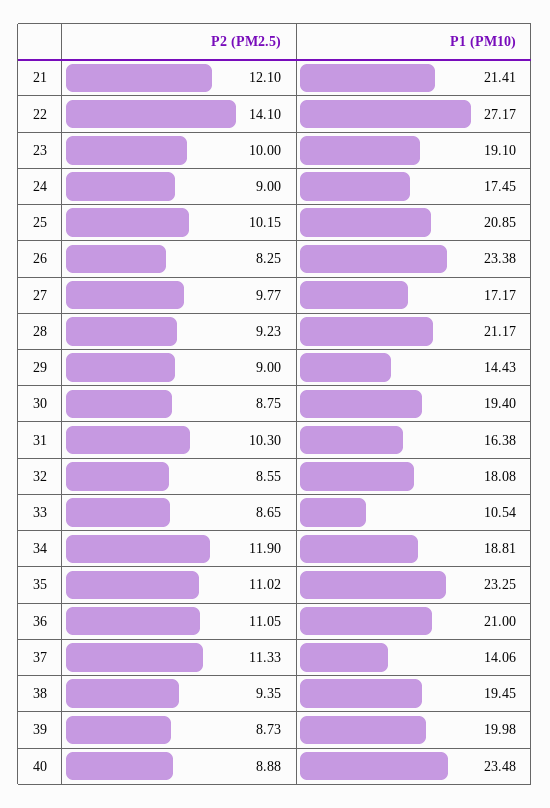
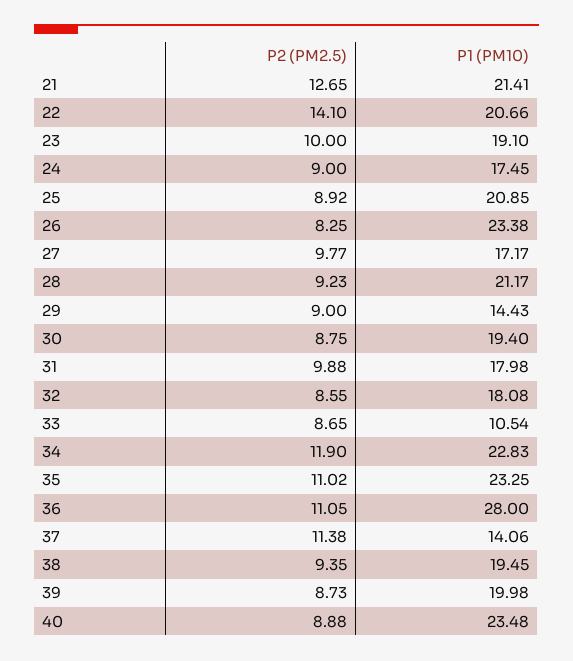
  {
    "P2 (PM2.5)": {
-     "21": 12.1,
+     "21": 12.65,
      "22": 14.1,
      "23": 10,
      "24": 9,
-     "25": 10.15,
+     "25": 8.92,
      "26": 8.25,
      "27": 9.77,
      "28": 9.23,
      "29": 9,
      "30": 8.75,
-     "31": 10.3,
+     "31": 9.88,
      "32": 8.55,
      "33": 8.65,
      "34": 11.9,
      "35": 11.02,
      "36": 11.05,
-     "37": 11.33,
+     "37": 11.38,
      "38": 9.35,
      "39": 8.73,
      "40": 8.88
    },
    "P1 (PM10)": {
      "21": 21.41,
-     "22": 27.17,
+     "22": 20.66,
      "23": 19.1,
      "24": 17.45,
      "25": 20.85,
      "26": 23.38,
      "27": 17.17,
      "28": 21.17,
      "29": 14.43,
      "30": 19.4,
-     "31": 16.38,
+     "31": 17.98,
      "32": 18.08,
      "33": 10.54,
-     "34": 18.81,
+     "34": 22.83,
      "35": 23.25,
-     "36": 21,
+     "36": 28,
      "37": 14.06,
      "38": 19.45,
      "39": 19.98,
      "40": 23.48
    }
  }

